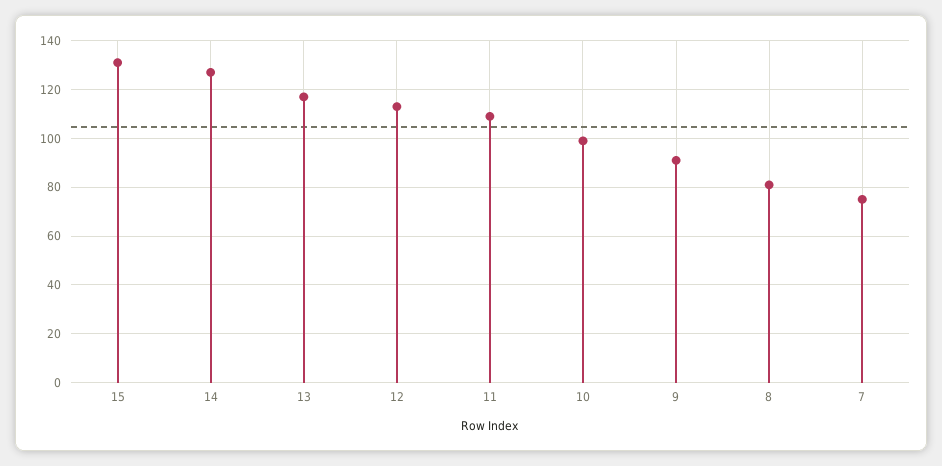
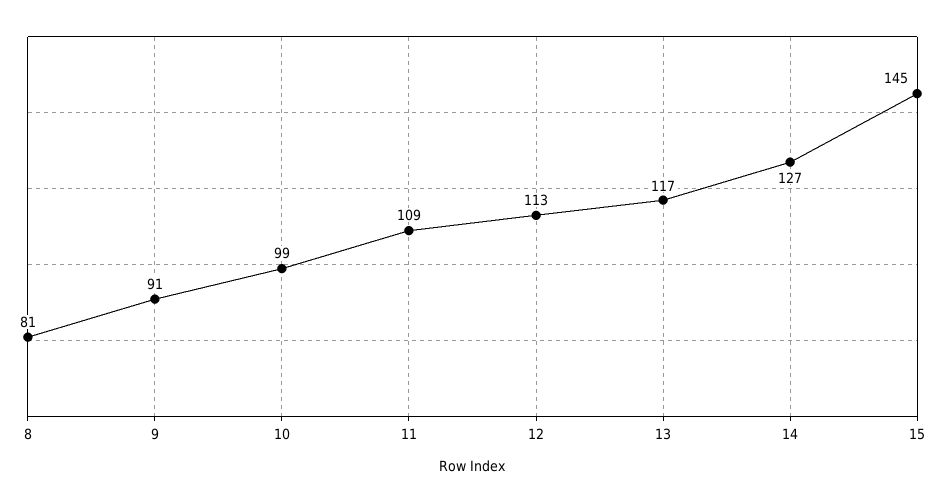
  {
-   "15": 130,
+   "15": 145,
    "14": 127,
    "13": 117,
    "12": 113,
    "11": 109,
    "10": 99,
    "9": 91,
-   "8": 81,
+   "8": 81
-   "7": 75
  }

